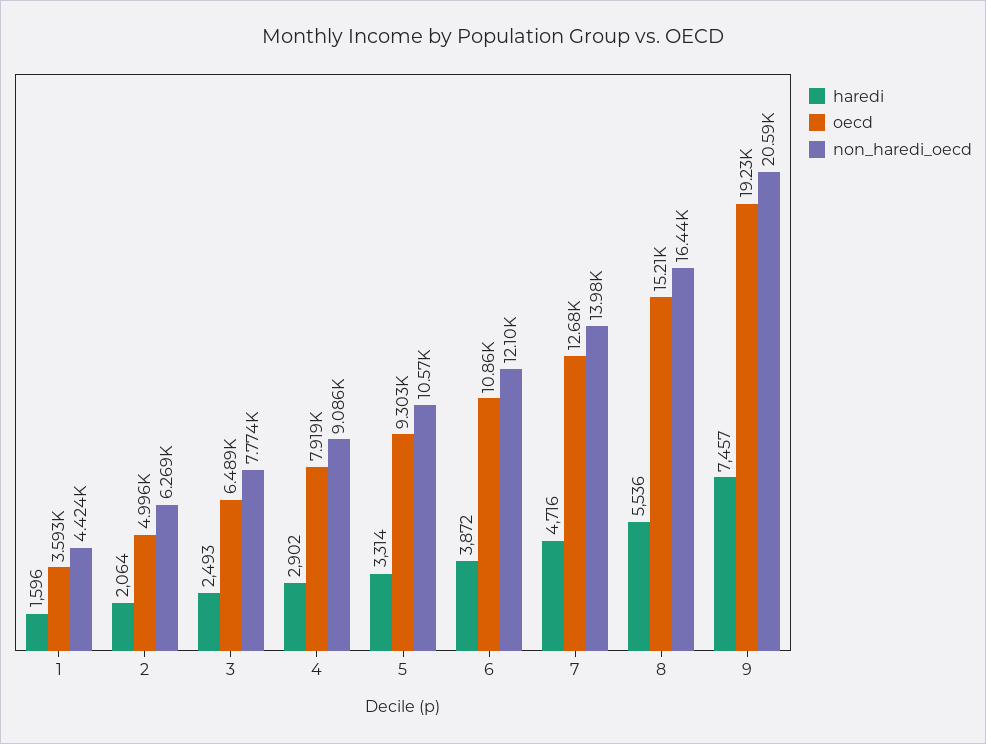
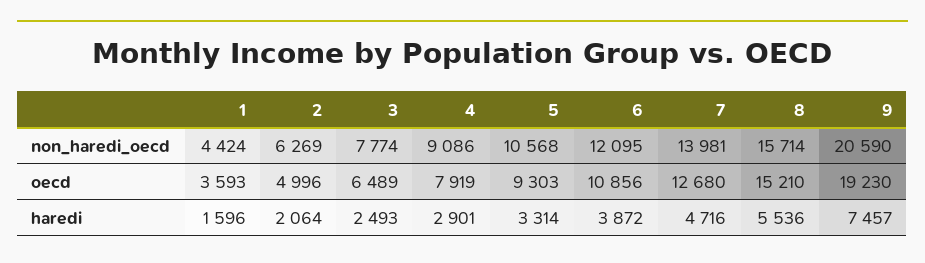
  {
    "haredi": {
      "1": 1596,
      "2": 2064,
      "3": 2493,
-     "4": 2902,
+     "4": 2901,
      "5": 3314,
      "6": 3872,
      "7": 4716,
      "8": 5536,
      "9": 7457
    },
    "oecd": {
      "1": 3593,
      "2": 4996,
      "3": 6489,
      "4": 7919,
      "5": 9303,
      "6": 10856,
      "7": 12680,
      "8": 15210,
      "9": 19230
    },
    "non_haredi_oecd": {
      "1": 4424,
      "2": 6269,
      "3": 7774,
      "4": 9086,
      "5": 10568,
      "6": 12095,
      "7": 13981,
-     "8": 16440,
+     "8": 15714,
      "9": 20590
    }
  }

